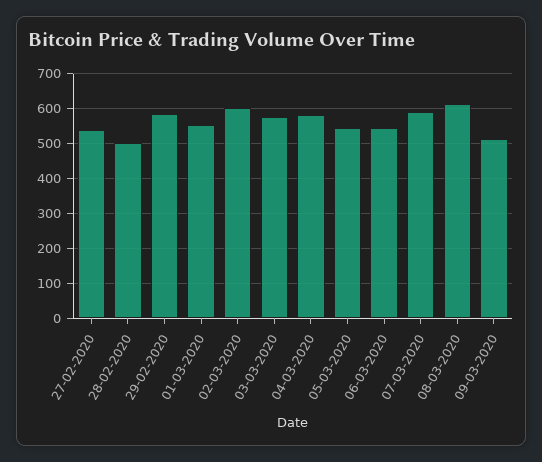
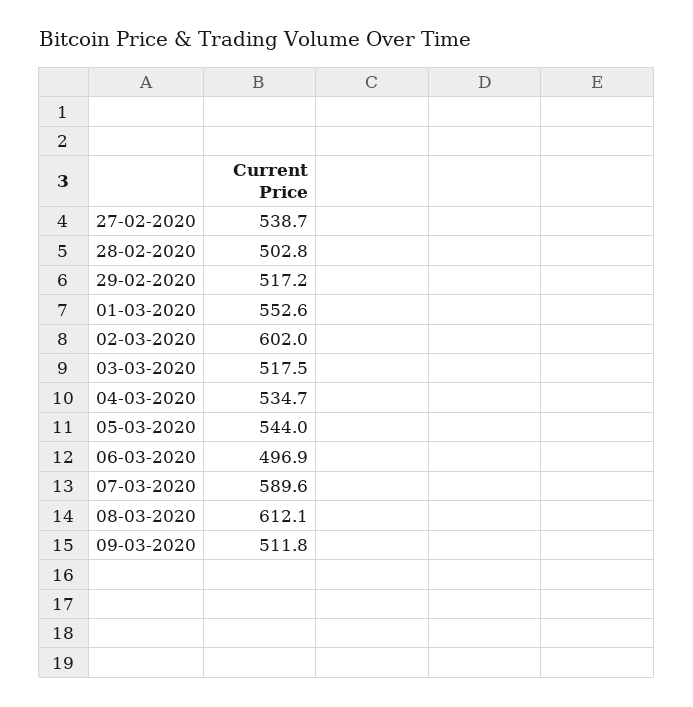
  {
    "27-02-2020": 538.7,
    "28-02-2020": 502.8,
-   "29-02-2020": 580,
+   "29-02-2020": 517.2,
    "01-03-2020": 552.6,
    "02-03-2020": 602,
-   "03-03-2020": 580,
+   "03-03-2020": 517.5,
-   "04-03-2020": 580,
+   "04-03-2020": 534.7,
    "05-03-2020": 544,
-   "06-03-2020": 540,
+   "06-03-2020": 496.9,
    "07-03-2020": 589.6,
    "08-03-2020": 612.1,
    "09-03-2020": 511.8
  }

